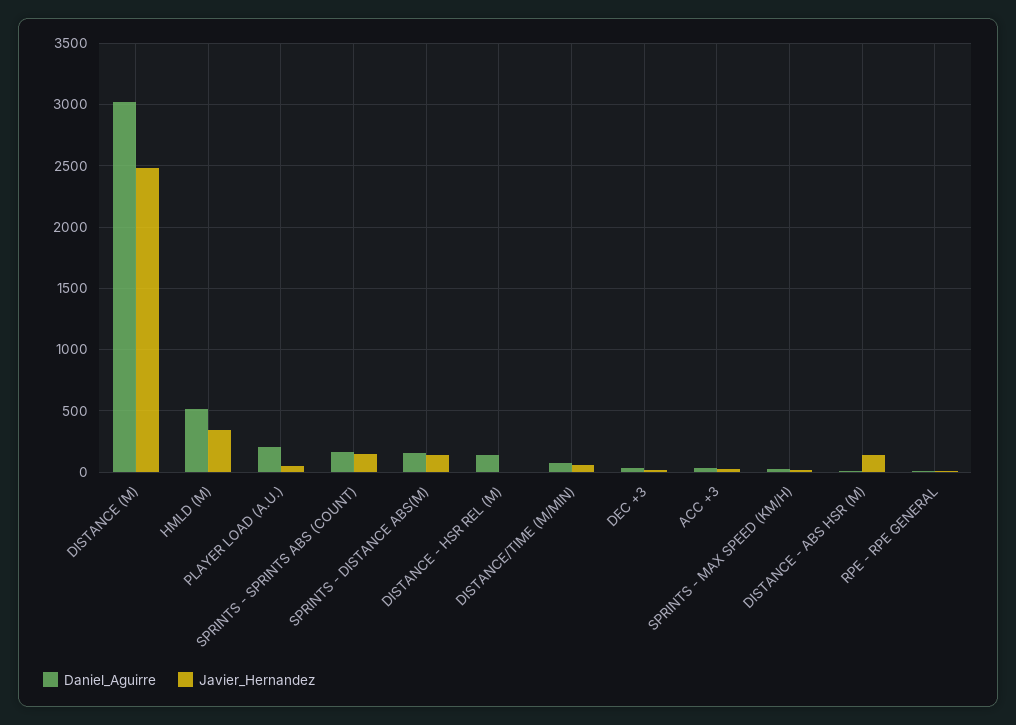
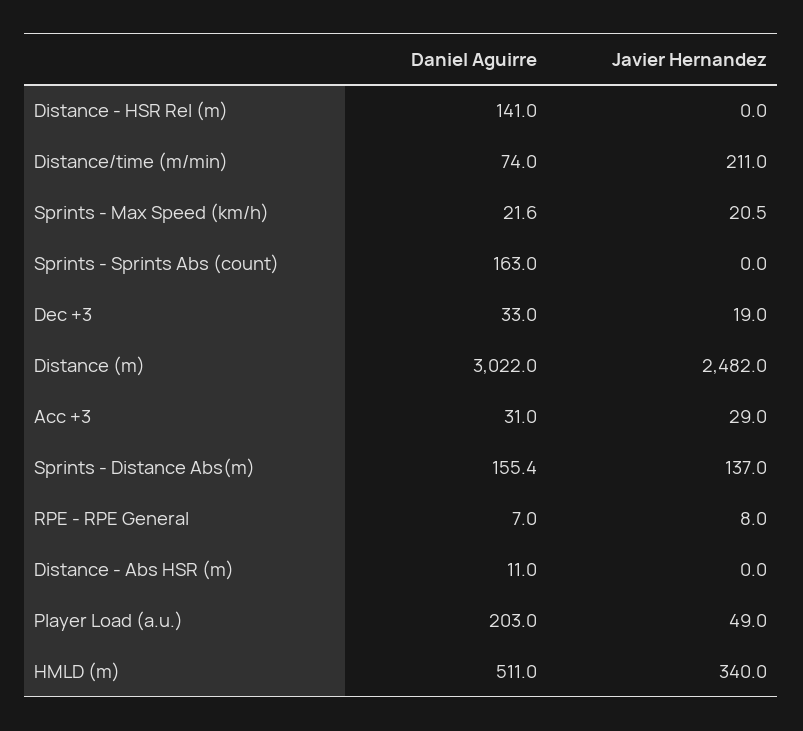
  {
    "Daniel_Aguirre": {
      "DISTANCE (M)": 3022,
      "HMLD (M)": 511,
      "PLAYER LOAD (A.U.)": 203,
      "SPRINTS - SPRINTS ABS (COUNT)": 163,
      "SPRINTS - DISTANCE ABS(M)": 155.4,
      "DISTANCE - HSR REL (M)": 141,
      "DISTANCE/TIME (M/MIN)": 74,
      "DEC +3": 33,
      "ACC +3": 31,
      "SPRINTS - MAX SPEED (KM/H)": 21.6,
      "DISTANCE - ABS HSR (M)": 11,
      "RPE - RPE GENERAL": 7
    },
    "Javier_Hernandez": {
      "DISTANCE (M)": 2482,
      "HMLD (M)": 340,
      "PLAYER LOAD (A.U.)": 49,
-     "SPRINTS - SPRINTS ABS (COUNT)": 150,
+     "SPRINTS - SPRINTS ABS (COUNT)": 0,
      "SPRINTS - DISTANCE ABS(M)": 137,
      "DISTANCE - HSR REL (M)": 0,
-     "DISTANCE/TIME (M/MIN)": 50,
+     "DISTANCE/TIME (M/MIN)": 211,
      "DEC +3": 19,
      "ACC +3": 29,
      "SPRINTS - MAX SPEED (KM/H)": 20.5,
-     "DISTANCE - ABS HSR (M)": 150,
+     "DISTANCE - ABS HSR (M)": 0,
      "RPE - RPE GENERAL": 8
    }
  }

